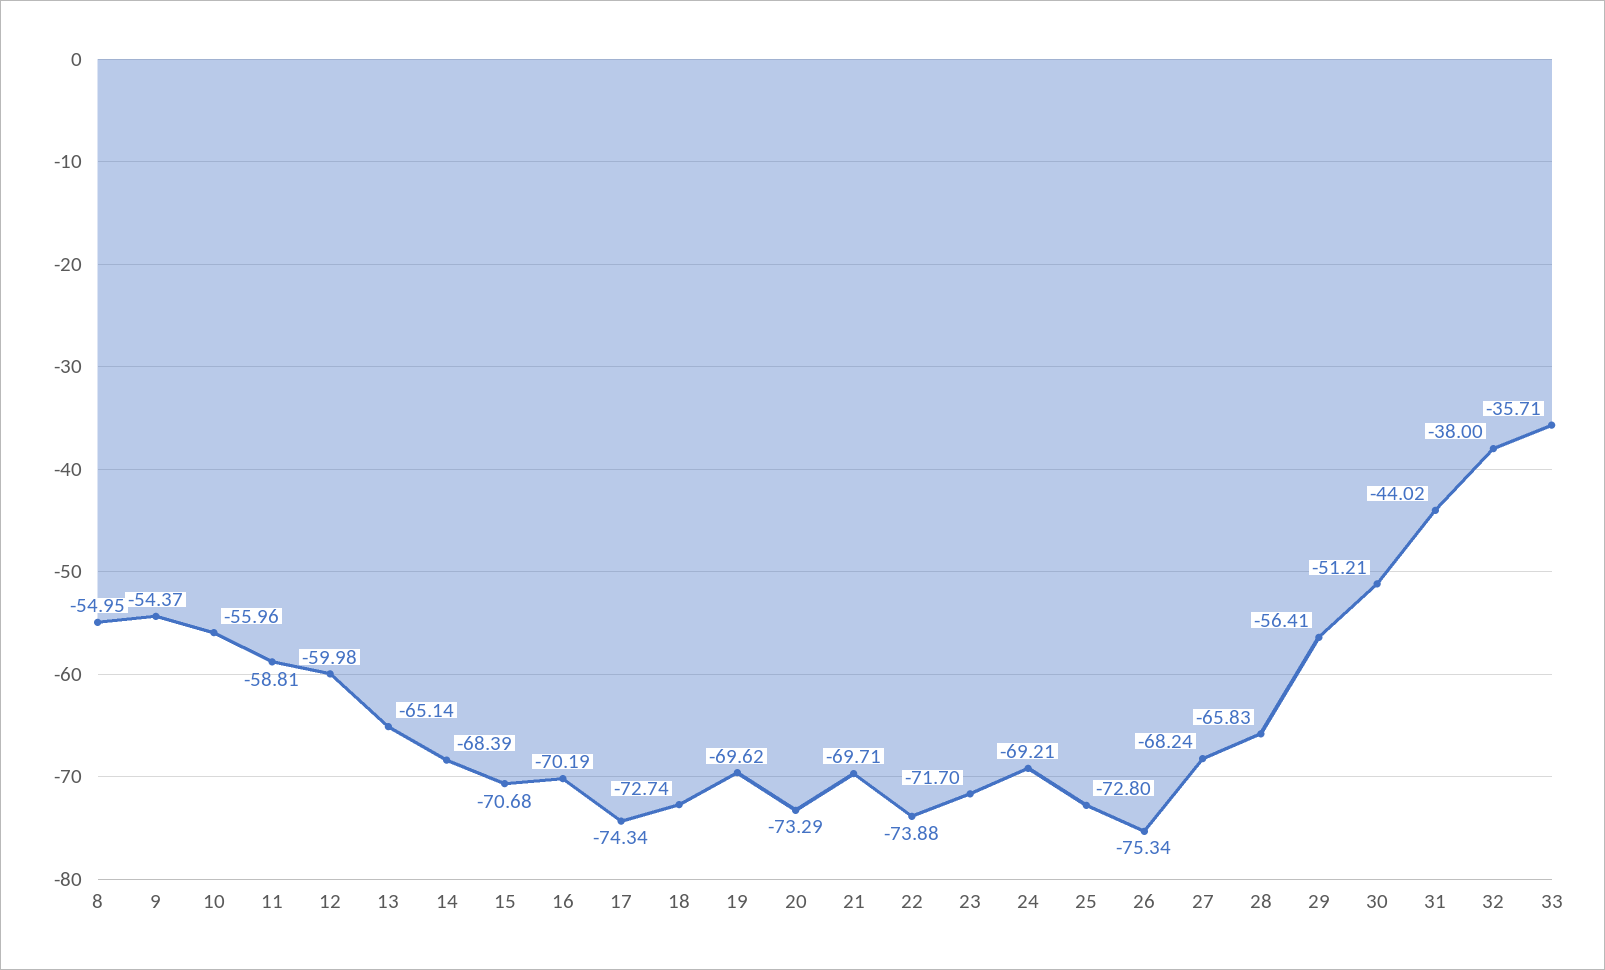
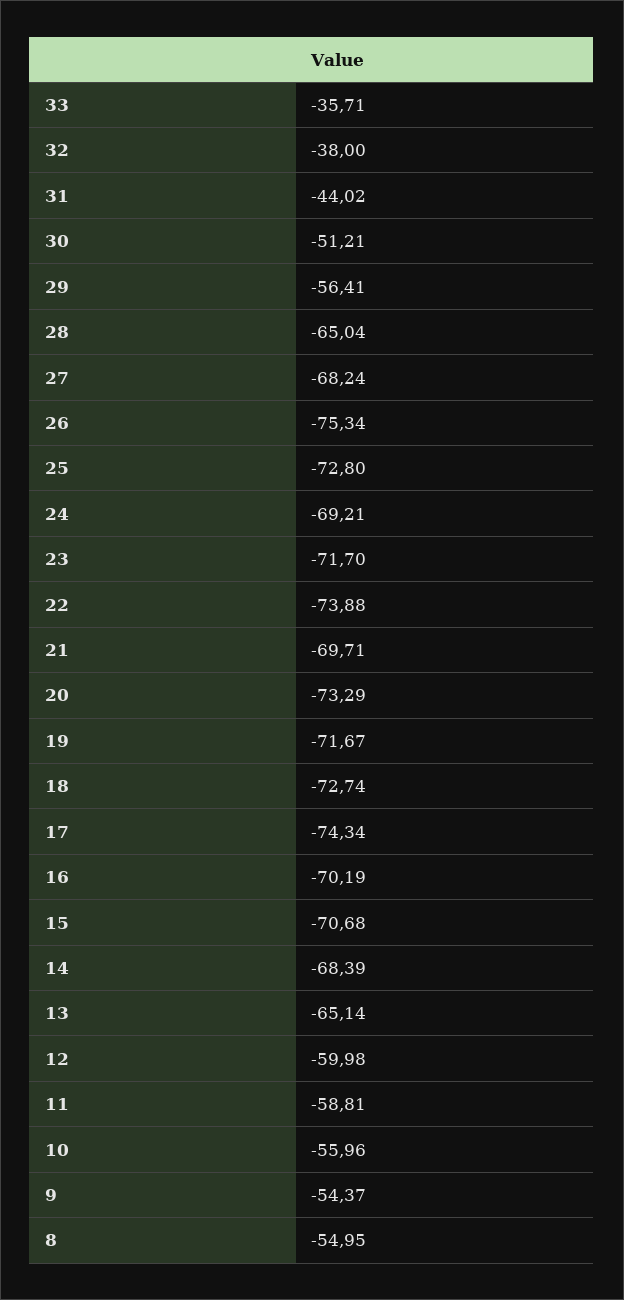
  {
    "8": -54.95,
    "9": -54.37,
    "10": -55.96,
    "11": -58.81,
    "12": -59.98,
    "13": -65.14,
    "14": -68.39,
    "15": -70.68,
    "16": -70.19,
    "17": -74.34,
    "18": -72.74,
-   "19": -69.62,
+   "19": -71.67,
    "20": -73.29,
    "21": -69.71,
    "22": -73.88,
    "23": -71.7,
    "24": -69.21,
    "25": -72.8,
    "26": -75.34,
    "27": -68.24,
-   "28": -65.83,
+   "28": -65.04,
    "29": -56.41,
    "30": -51.21,
    "31": -44.02,
    "32": -38,
    "33": -35.71
  }

